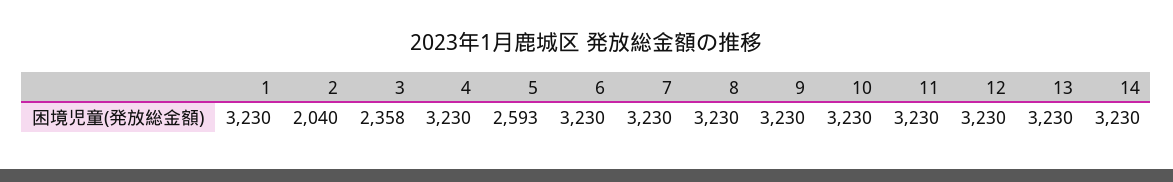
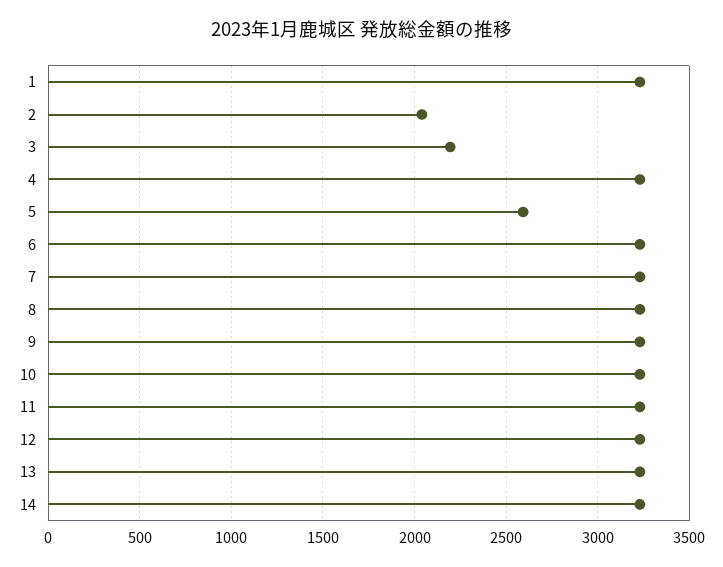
  {
    "1": 3230,
    "2": 2040,
-   "3": 2358,
+   "3": 2200,
    "4": 3230,
    "5": 2593,
    "6": 3230,
    "7": 3230,
    "8": 3230,
    "9": 3230,
    "10": 3230,
    "11": 3230,
    "12": 3230,
    "13": 3230,
    "14": 3230
  }

